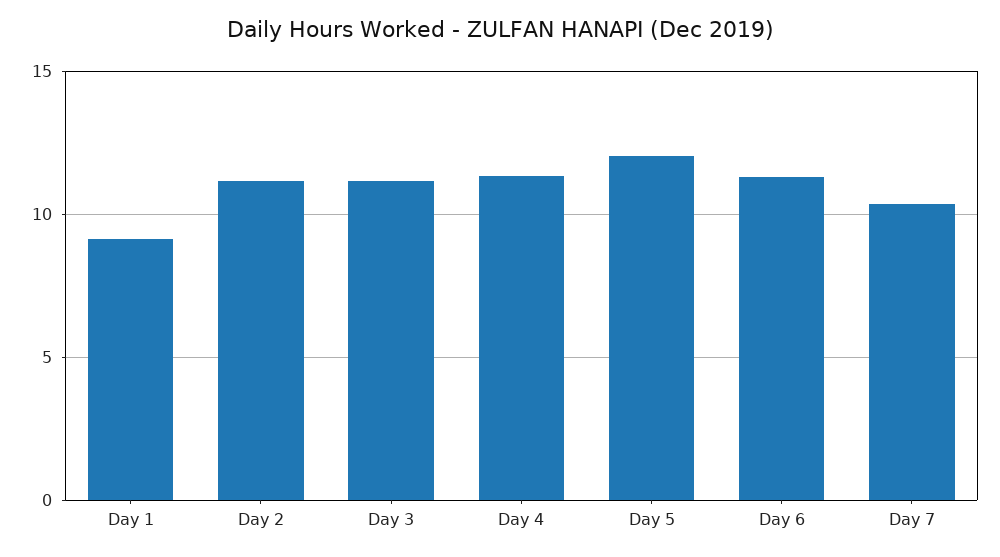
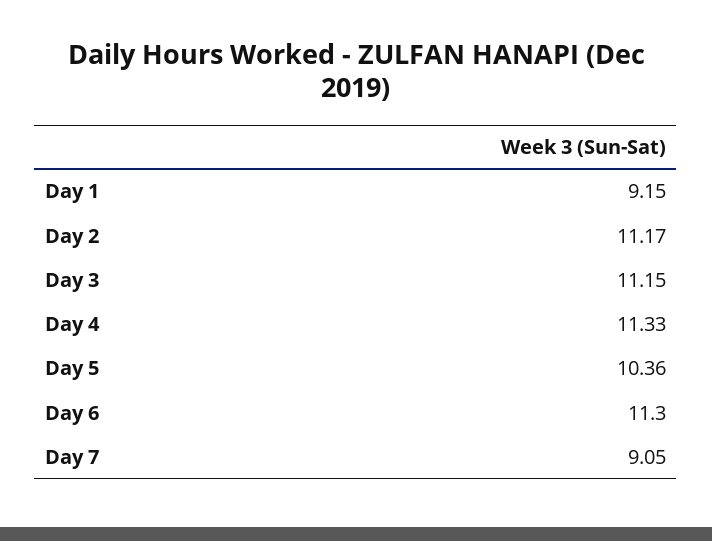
  {
    "Day 1": 9.15,
    "Day 2": 11.17,
    "Day 3": 11.15,
    "Day 4": 11.33,
-   "Day 5": 12,
+   "Day 5": 10.36,
    "Day 6": 11.3,
-   "Day 7": 10.5
+   "Day 7": 9.05
  }

